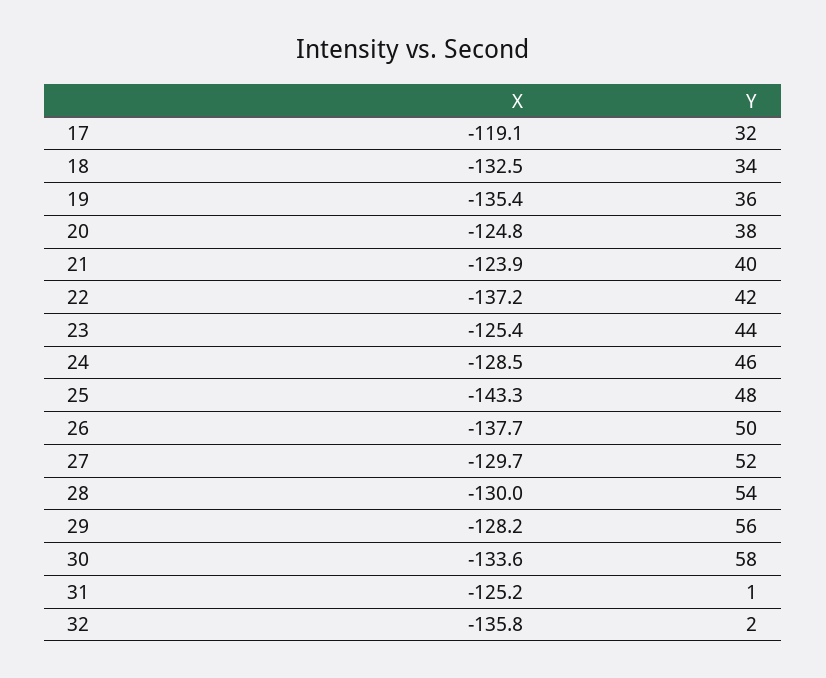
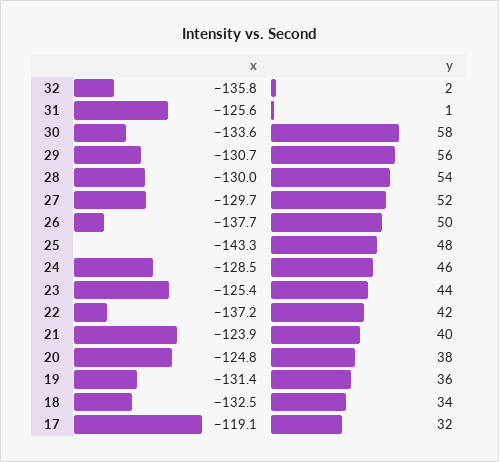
  {
    "X": {
      "17": -119.1,
      "18": -132.5,
-     "19": -135.4,
+     "19": -131.4,
      "20": -124.8,
      "21": -123.9,
      "22": -137.2,
      "23": -125.4,
      "24": -128.5,
      "25": -143.3,
      "26": -137.7,
      "27": -129.7,
      "28": -130,
-     "29": -128.2,
+     "29": -130.7,
      "30": -133.6,
-     "31": -125.2,
+     "31": -125.6,
      "32": -135.8
    },
    "Y": {
      "17": 32,
      "18": 34,
      "19": 36,
      "20": 38,
      "21": 40,
      "22": 42,
      "23": 44,
      "24": 46,
      "25": 48,
      "26": 50,
      "27": 52,
      "28": 54,
      "29": 56,
      "30": 58,
      "31": 1,
      "32": 2
    }
  }

